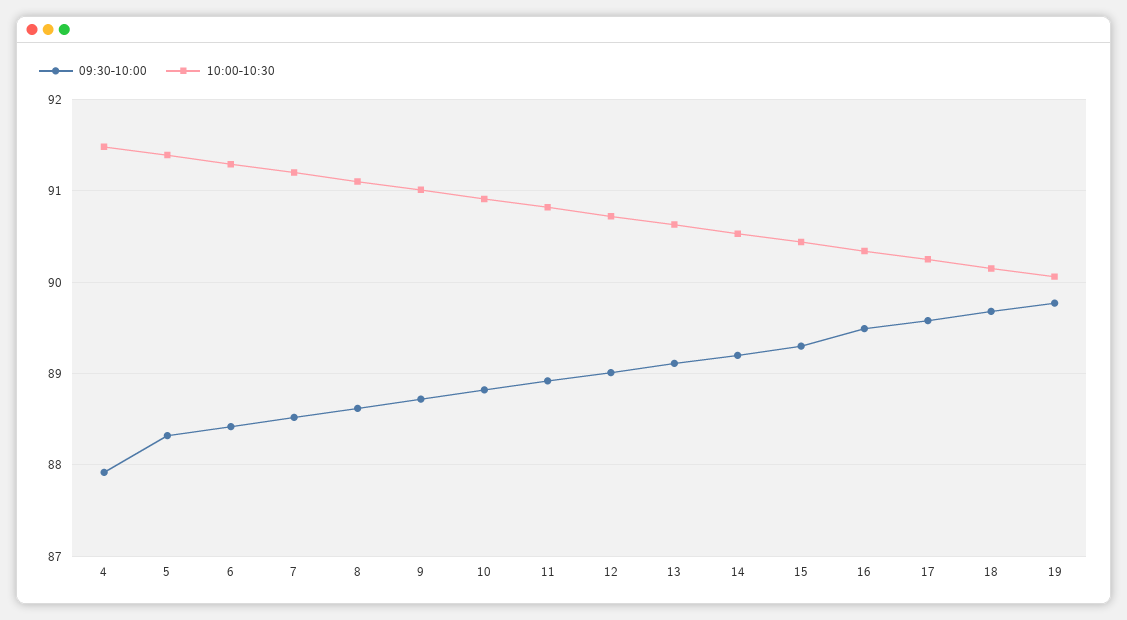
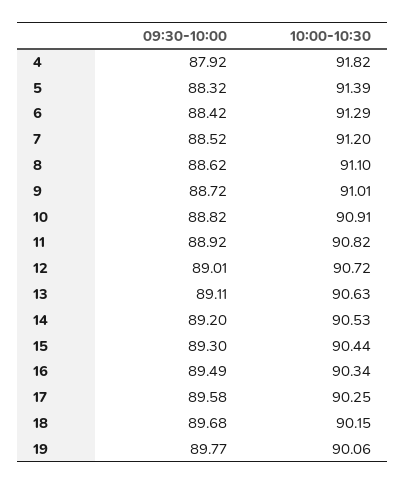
  {
    "09:30-10:00": {
      "4": 87.92,
      "5": 88.32,
      "6": 88.42,
      "7": 88.52,
      "8": 88.62,
      "9": 88.72,
      "10": 88.82,
      "11": 88.92,
      "12": 89.01,
      "13": 89.11,
      "14": 89.2,
      "15": 89.3,
      "16": 89.49,
      "17": 89.58,
      "18": 89.68,
      "19": 89.77
    },
    "10:00-10:30": {
-     "4": 91.5,
+     "4": 91.82,
      "5": 91.39,
      "6": 91.29,
      "7": 91.2,
      "8": 91.1,
      "9": 91.01,
      "10": 90.91,
      "11": 90.82,
      "12": 90.72,
      "13": 90.63,
      "14": 90.53,
      "15": 90.44,
      "16": 90.34,
      "17": 90.25,
      "18": 90.15,
      "19": 90.06
    }
  }

